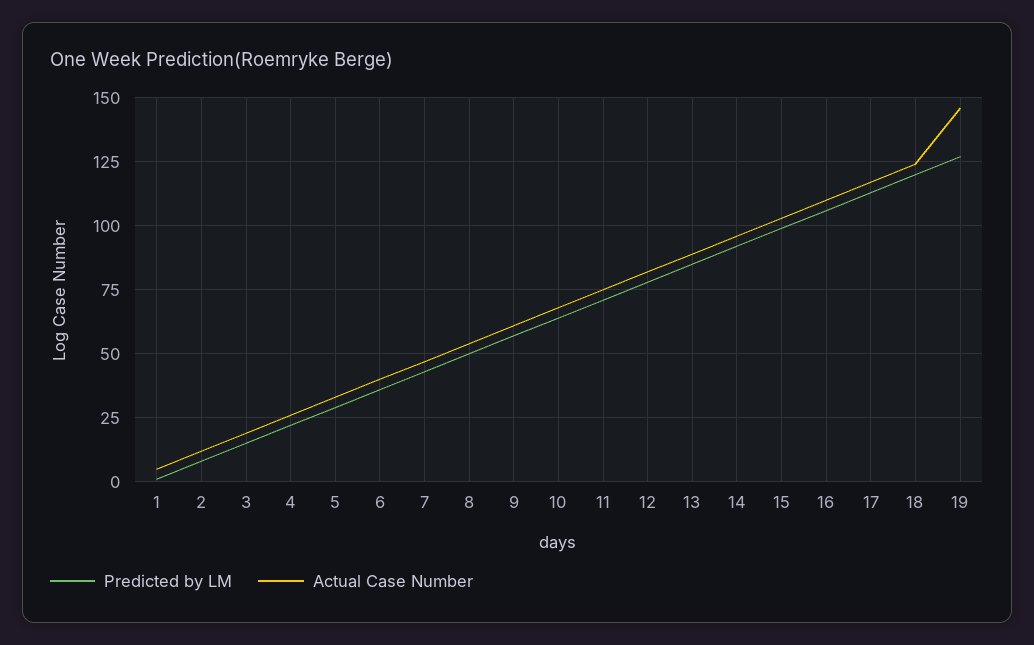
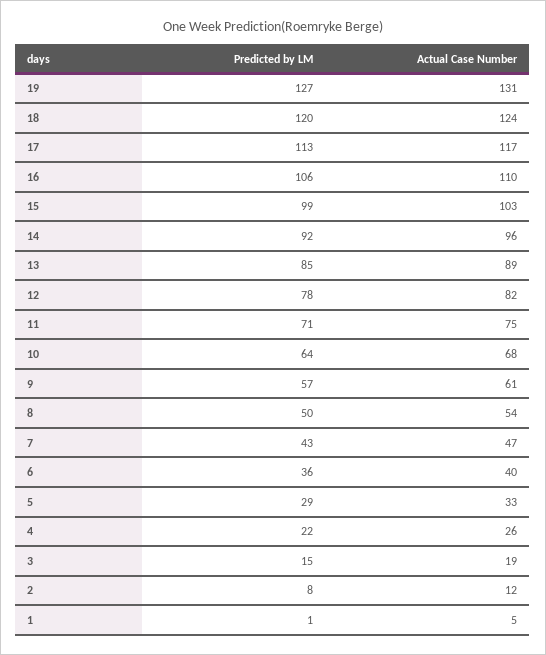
  {
    "Predicted by LM": {
      "1": 1,
      "2": 8,
      "3": 15,
      "4": 22,
      "5": 29,
      "6": 36,
      "7": 43,
      "8": 50,
      "9": 57,
      "10": 64,
      "11": 71,
      "12": 78,
      "13": 85,
      "14": 92,
      "15": 99,
      "16": 106,
      "17": 113,
      "18": 120,
      "19": 127
    },
    "Actual Case Number": {
      "1": 5,
      "2": 12,
      "3": 19,
      "4": 26,
      "5": 33,
      "6": 40,
      "7": 47,
      "8": 54,
      "9": 61,
      "10": 68,
      "11": 75,
      "12": 82,
      "13": 89,
      "14": 96,
      "15": 103,
      "16": 110,
      "17": 117,
      "18": 124,
-     "19": 145
+     "19": 131
    }
  }

